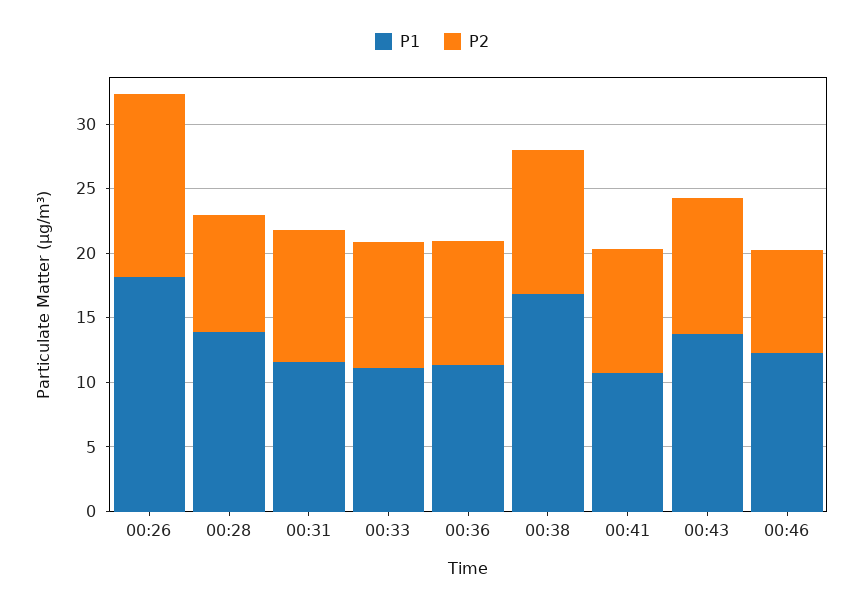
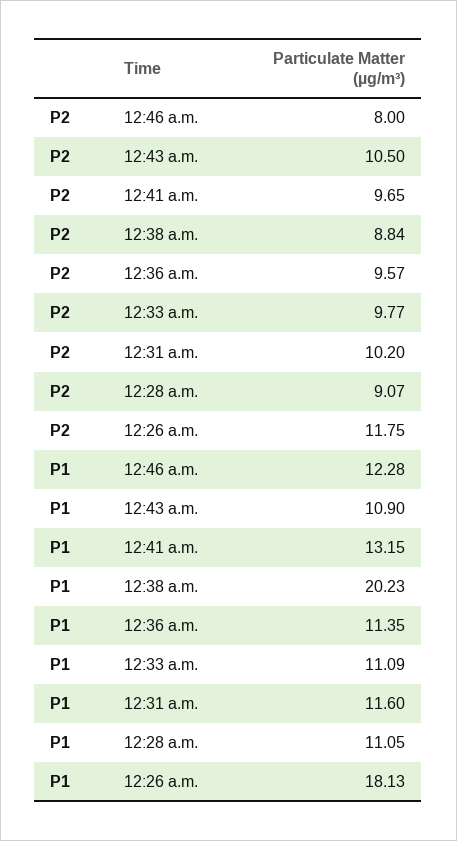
  {
    "P1": {
      "00:26": 18.13,
-     "00:28": 14,
+     "00:28": 11.05,
      "00:31": 11.6,
      "00:33": 11.09,
      "00:36": 11.35,
-     "00:38": 17,
+     "00:38": 20.23,
-     "00:41": 11,
+     "00:41": 13.15,
-     "00:43": 14,
+     "00:43": 10.9,
      "00:46": 12.28
    },
    "P2": {
-     "00:26": 14,
+     "00:26": 11.75,
      "00:28": 9.07,
      "00:31": 10.2,
      "00:33": 9.77,
      "00:36": 9.57,
-     "00:38": 11,
+     "00:38": 8.84,
      "00:41": 9.65,
      "00:43": 10.5,
      "00:46": 8
    }
  }

